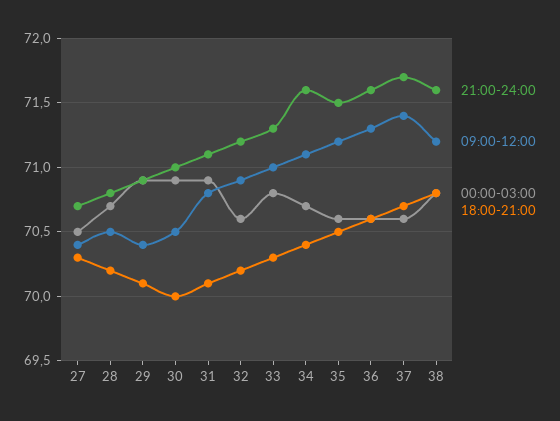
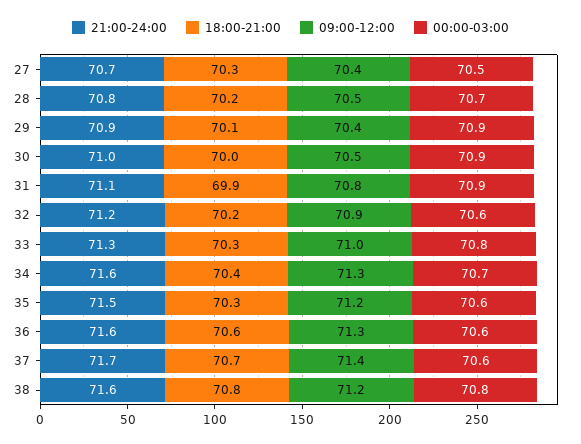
  {
    "21:00-24:00": {
      "27": 70.7,
      "28": 70.8,
      "29": 70.9,
      "30": 71,
      "31": 71.1,
      "32": 71.2,
      "33": 71.3,
      "34": 71.6,
      "35": 71.5,
      "36": 71.6,
      "37": 71.7,
      "38": 71.6
    },
    "09:00-12:00": {
      "27": 70.4,
      "28": 70.5,
      "29": 70.4,
      "30": 70.5,
      "31": 70.8,
      "32": 70.9,
      "33": 71,
-     "34": 71.1,
+     "34": 71.3,
      "35": 71.2,
      "36": 71.3,
      "37": 71.4,
      "38": 71.2
    },
    "00:00-03:00": {
      "27": 70.5,
      "28": 70.7,
      "29": 70.9,
      "30": 70.9,
      "31": 70.9,
      "32": 70.6,
      "33": 70.8,
      "34": 70.7,
      "35": 70.6,
      "36": 70.6,
      "37": 70.6,
      "38": 70.8
    },
    "18:00-21:00": {
      "27": 70.3,
      "28": 70.2,
      "29": 70.1,
      "30": 70,
-     "31": 70.1,
+     "31": 69.9,
      "32": 70.2,
      "33": 70.3,
      "34": 70.4,
-     "35": 70.5,
+     "35": 70.3,
      "36": 70.6,
      "37": 70.7,
      "38": 70.8
    }
  }

